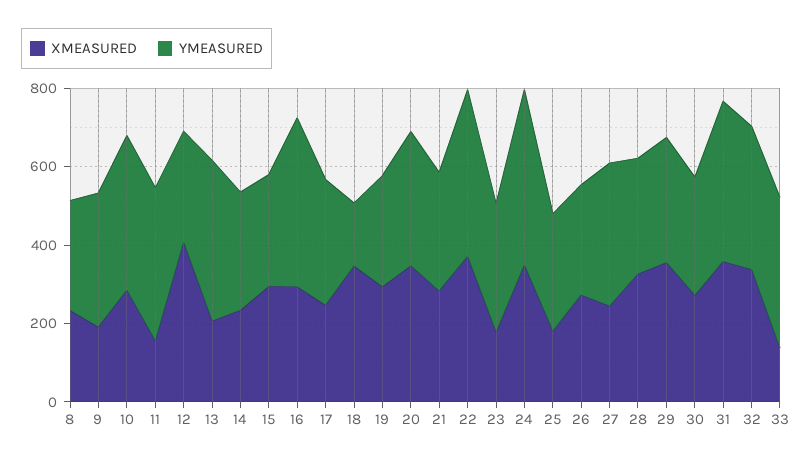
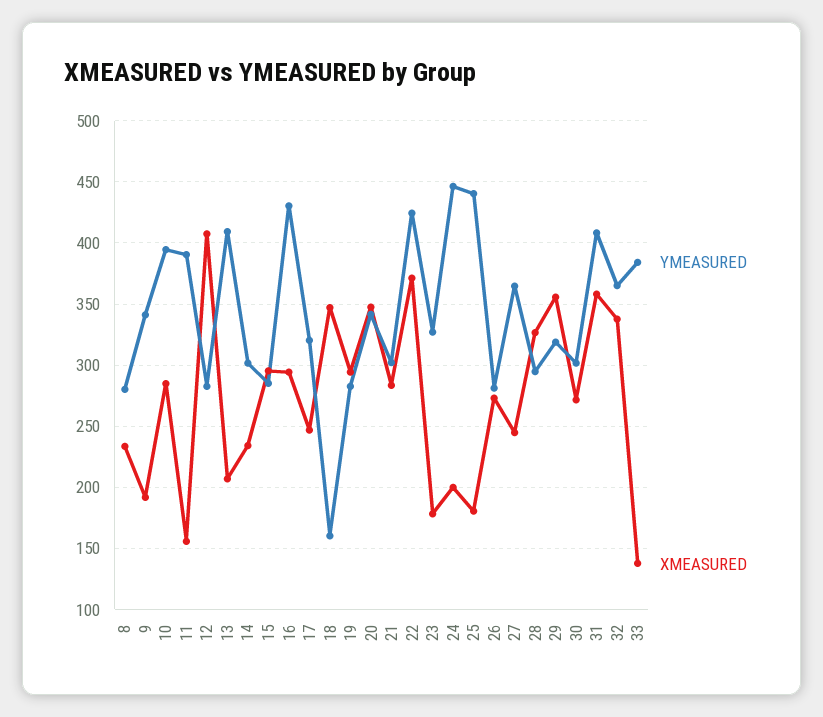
  {
    "XMEASURED": {
      "8": 235,
      "9": 190,
      "10": 285,
      "11": 155,
      "12": 405,
      "13": 205,
      "14": 235,
      "15": 295,
      "16": 295,
      "17": 245,
      "18": 345,
      "19": 295,
      "20": 345,
      "21": 285,
      "22": 370,
      "23": 180,
-     "24": 350,
+     "24": 200,
      "25": 180,
      "26": 275,
      "27": 245,
      "28": 325,
      "29": 355,
      "30": 270,
      "31": 360,
      "32": 340,
      "33": 140
    },
    "YMEASURED": {
      "8": 280,
      "9": 340,
      "10": 395,
      "11": 390,
      "12": 285,
      "13": 410,
      "14": 300,
      "15": 285,
      "16": 430,
      "17": 320,
      "18": 160,
      "19": 285,
      "20": 340,
      "21": 300,
      "22": 425,
      "23": 325,
      "24": 445,
-     "25": 300,
+     "25": 440,
      "26": 280,
      "27": 365,
      "28": 295,
      "29": 320,
      "30": 300,
      "31": 410,
      "32": 365,
      "33": 385
    }
  }

